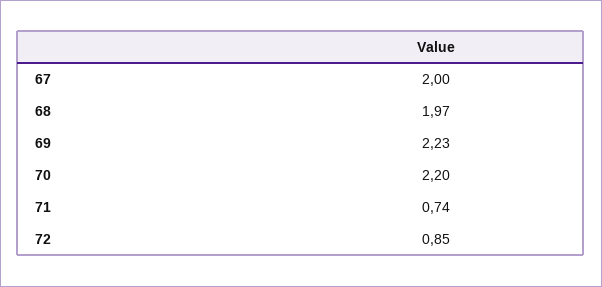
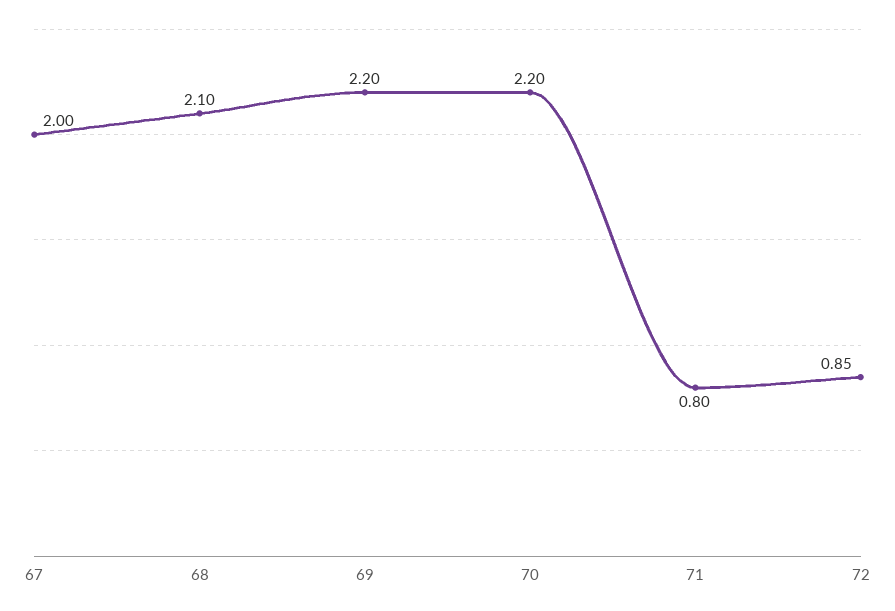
  {
    "67": 2,
-   "68": 1.97,
+   "68": 2.1,
-   "69": 2.23,
+   "69": 2.2,
    "70": 2.2,
-   "71": 0.74,
+   "71": 0.8,
    "72": 0.85
  }

